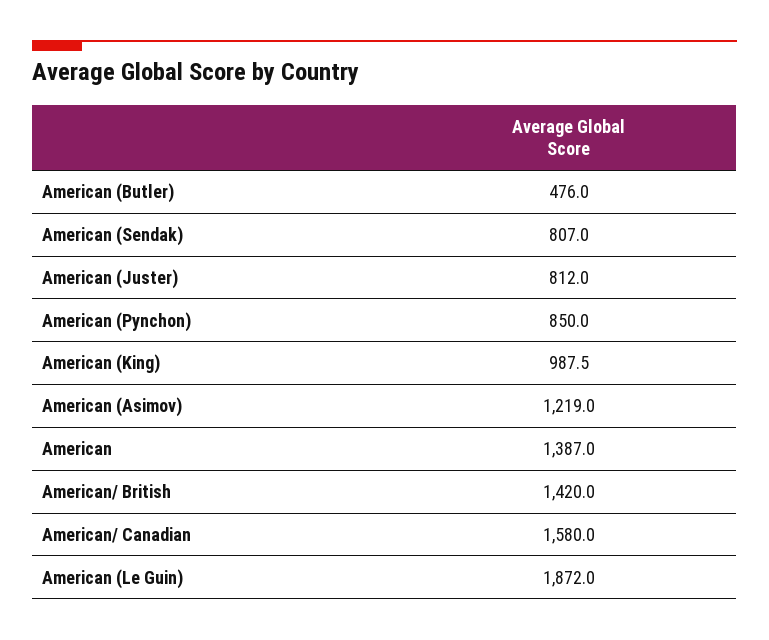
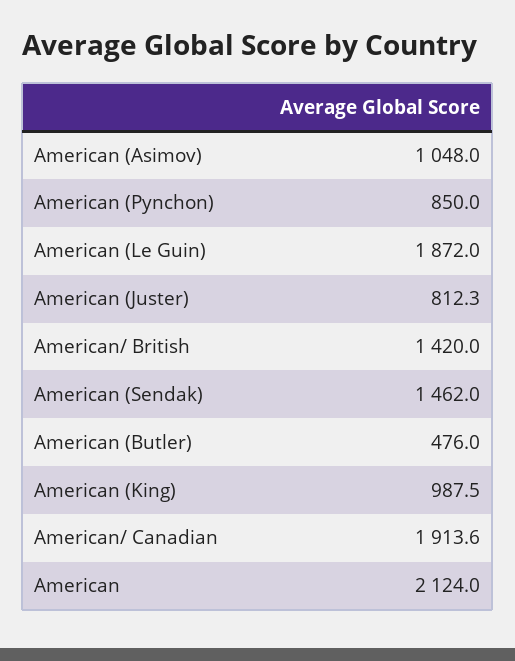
  {
    "American (Butler)": 476,
-   "American (Sendak)": 807,
+   "American (Sendak)": 1462,
-   "American (Juster)": 812,
+   "American (Juster)": 812.3,
    "American (Pynchon)": 850,
    "American (King)": 987.5,
-   "American (Asimov)": 1219,
+   "American (Asimov)": 1048,
-   "American": 1387,
+   "American": 2124,
    "American/ British": 1420,
-   "American/ Canadian": 1580,
+   "American/ Canadian": 1913.6,
    "American (Le Guin)": 1872
  }

